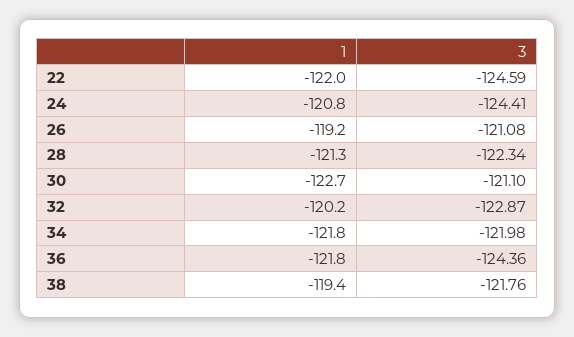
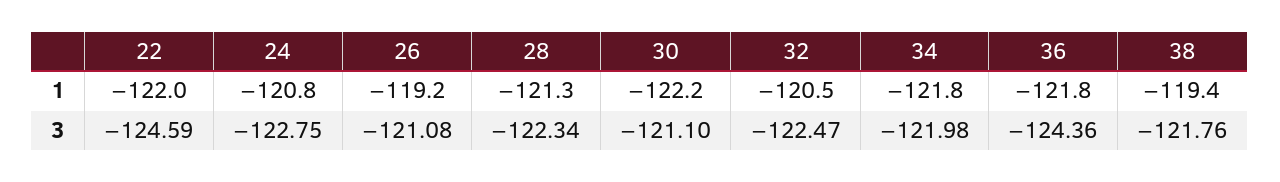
  {
    "1": {
      "22": -122,
      "24": -120.8,
      "26": -119.2,
      "28": -121.3,
-     "30": -122.7,
+     "30": -122.2,
-     "32": -120.2,
+     "32": -120.5,
      "34": -121.8,
      "36": -121.8,
      "38": -119.4
    },
    "3": {
      "22": -124.59,
-     "24": -124.41,
+     "24": -122.75,
      "26": -121.08,
      "28": -122.34,
      "30": -121.1,
-     "32": -122.87,
+     "32": -122.47,
      "34": -121.98,
      "36": -124.36,
      "38": -121.76
    }
  }

